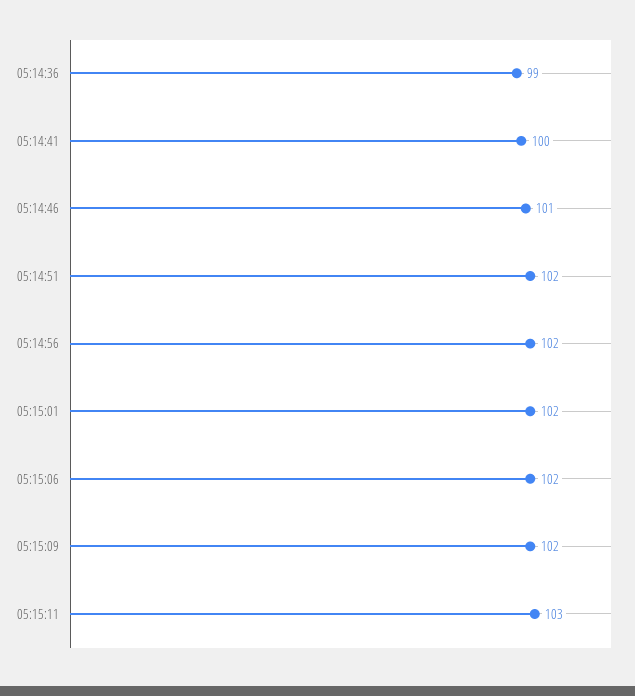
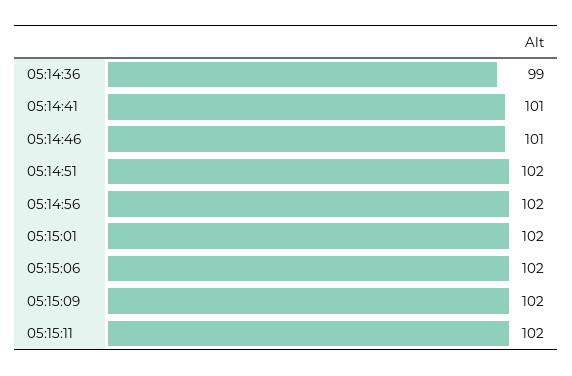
  {
    "05:14:36": 99,
-   "05:14:41": 100,
+   "05:14:41": 101,
    "05:14:46": 101,
    "05:14:51": 102,
    "05:14:56": 102,
    "05:15:01": 102,
    "05:15:06": 102,
    "05:15:09": 102,
-   "05:15:11": 103
+   "05:15:11": 102
  }

